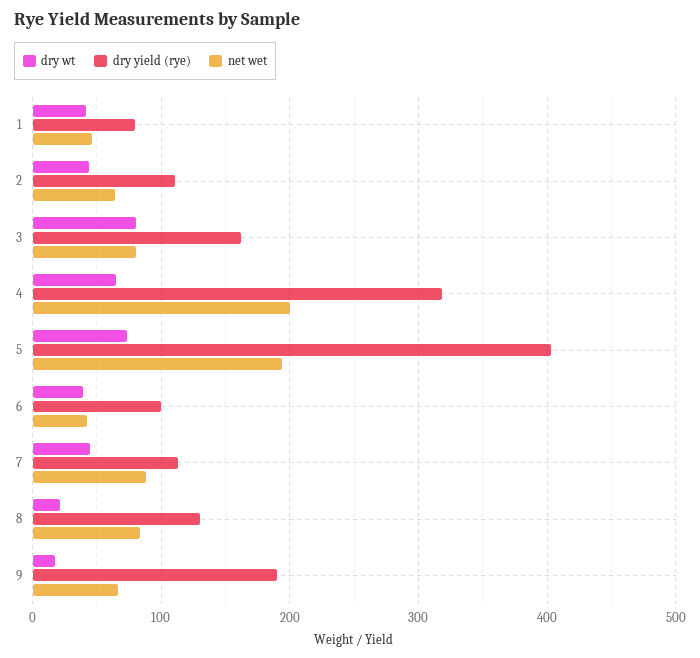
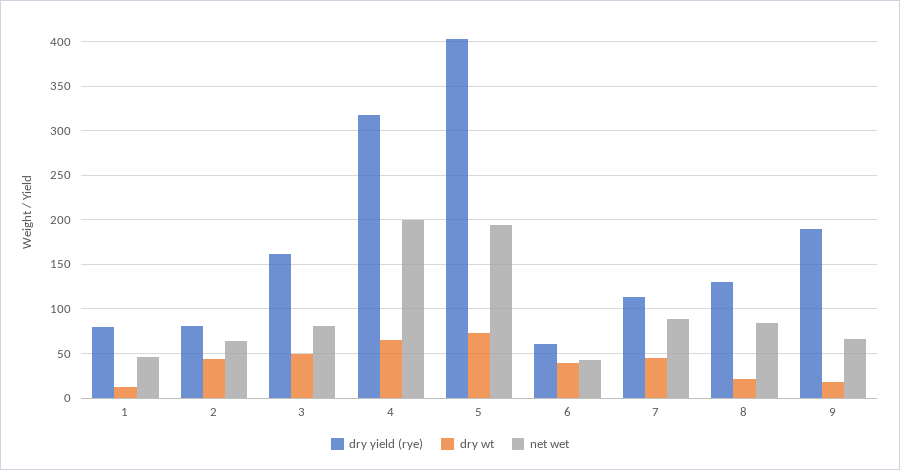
  {
    "dry wt": {
-     "1": 40,
+     "1": 10,
      "2": 40,
-     "3": 80,
+     "3": 50,
      "4": 70,
      "5": 70,
      "6": 40,
      "7": 40,
      "8": 20,
      "9": 20
    },
    "dry yield (rye)": {
      "1": 80,
-     "2": 110,
+     "2": 80,
      "3": 160,
      "4": 320,
      "5": 400,
-     "6": 100,
+     "6": 60,
      "7": 110,
      "8": 130,
      "9": 190
    },
    "net wet": {
      "1": 50,
      "2": 60,
      "3": 80,
      "4": 200,
      "5": 190,
      "6": 40,
      "7": 90,
      "8": 80,
      "9": 70
    }
  }

